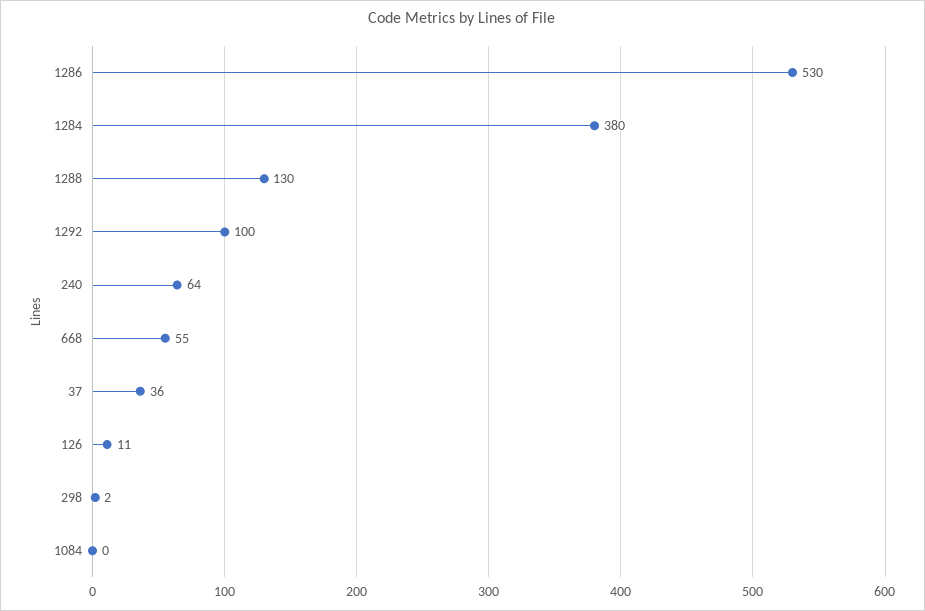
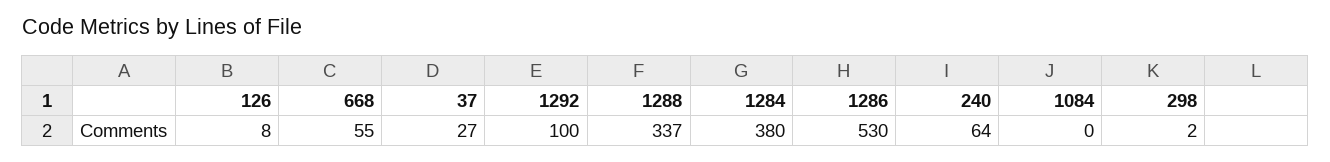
  {
    "1286": 530,
    "1284": 380,
-   "1288": 130,
+   "1288": 337,
    "1292": 100,
    "240": 64,
    "668": 55,
-   "37": 36,
+   "37": 27,
-   "126": 11,
+   "126": 8,
    "298": 2,
    "1084": 0
  }

